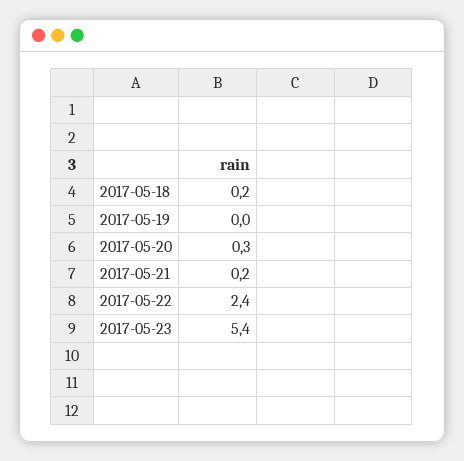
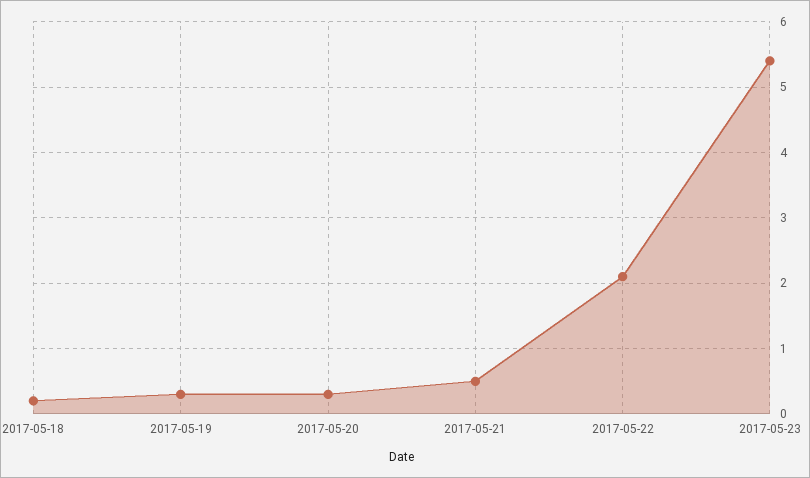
  {
    "2017-05-18": 0.2,
-   "2017-05-19": 0,
+   "2017-05-19": 0.3,
    "2017-05-20": 0.3,
-   "2017-05-21": 0.2,
+   "2017-05-21": 0.5,
-   "2017-05-22": 2.4,
+   "2017-05-22": 2.1,
    "2017-05-23": 5.4
  }

